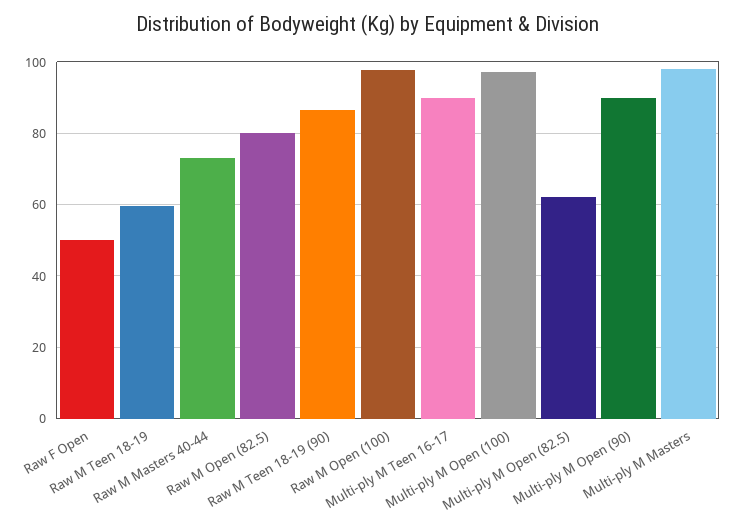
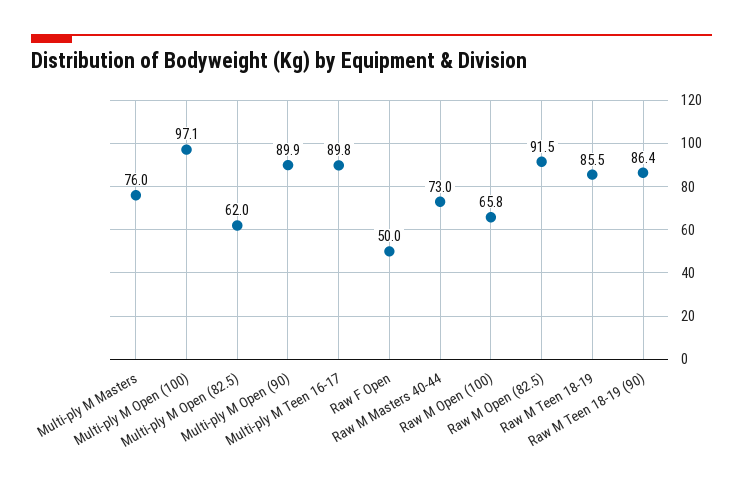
  {
    "Raw F Open": 50,
-   "Raw M Teen 18-19": 60,
+   "Raw M Teen 18-19": 85.5,
    "Raw M Masters 40-44": 73,
-   "Raw M Open (82.5)": 80,
+   "Raw M Open (82.5)": 91.5,
    "Raw M Teen 18-19 (90)": 86.4,
-   "Raw M Open (100)": 98,
+   "Raw M Open (100)": 65.8,
    "Multi-ply M Teen 16-17": 89.8,
    "Multi-ply M Open (100)": 97.1,
    "Multi-ply M Open (82.5)": 62,
    "Multi-ply M Open (90)": 89.9,
-   "Multi-ply M Masters": 98
+   "Multi-ply M Masters": 76
  }

